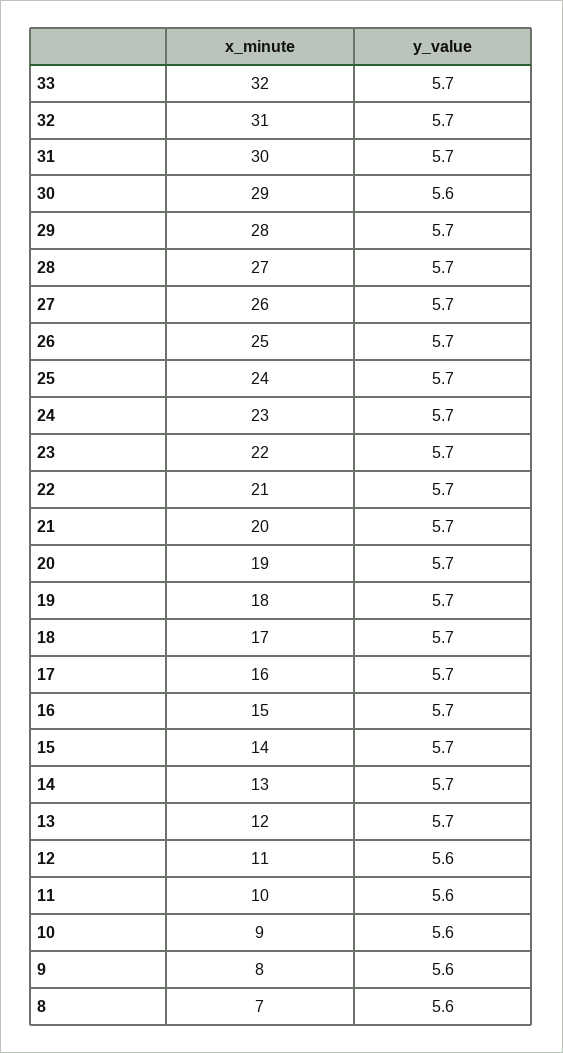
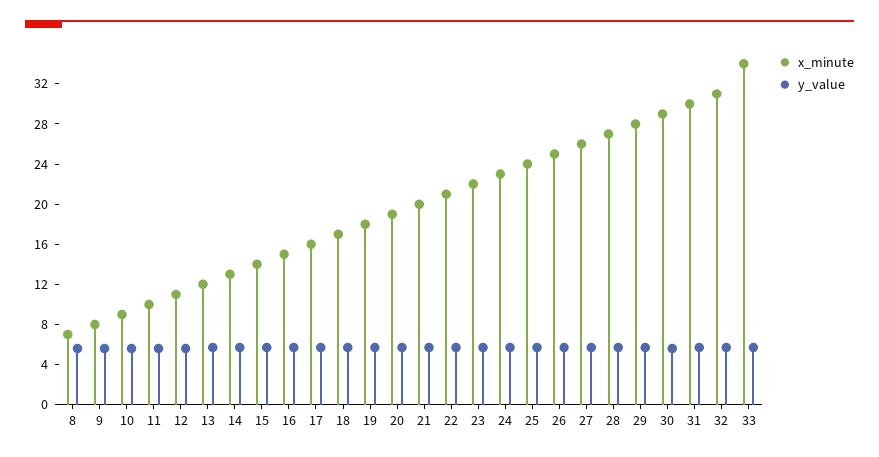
  {
    "x_minute": {
-     "33": 32,
+     "33": 34,
      "32": 31,
      "31": 30,
      "30": 29,
      "29": 28,
      "28": 27,
      "27": 26,
      "26": 25,
      "25": 24,
      "24": 23,
      "23": 22,
      "22": 21,
      "21": 20,
      "20": 19,
      "19": 18,
      "18": 17,
      "17": 16,
      "16": 15,
      "15": 14,
      "14": 13,
      "13": 12,
      "12": 11,
      "11": 10,
      "10": 9,
      "9": 8,
      "8": 7
    },
    "y_value": {
      "33": 5.7,
      "32": 5.7,
      "31": 5.7,
      "30": 5.6,
      "29": 5.7,
      "28": 5.7,
      "27": 5.7,
      "26": 5.7,
      "25": 5.7,
      "24": 5.7,
      "23": 5.7,
      "22": 5.7,
      "21": 5.7,
      "20": 5.7,
      "19": 5.7,
      "18": 5.7,
      "17": 5.7,
      "16": 5.7,
      "15": 5.7,
      "14": 5.7,
      "13": 5.7,
      "12": 5.6,
      "11": 5.6,
      "10": 5.6,
      "9": 5.6,
      "8": 5.6
    }
  }

